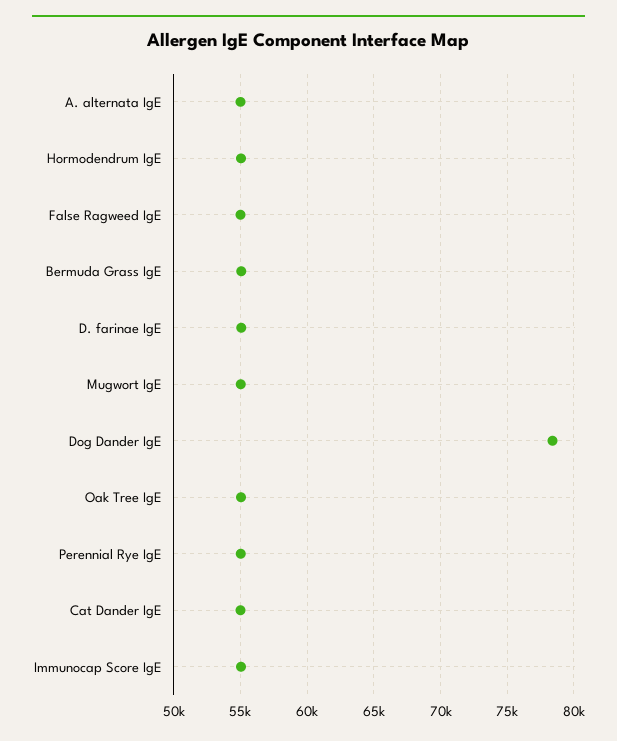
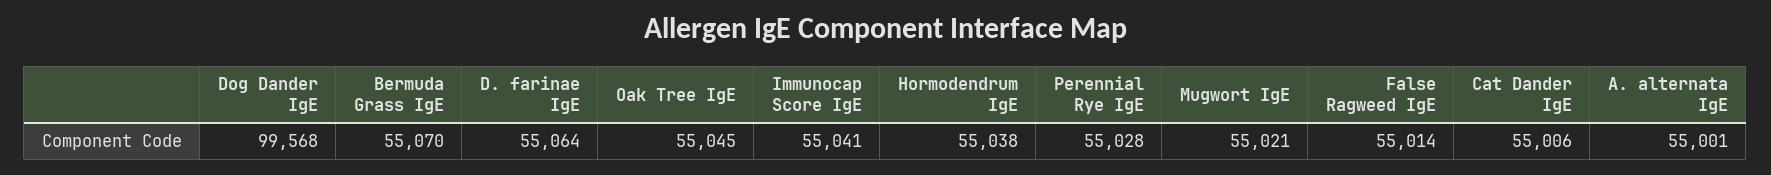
  {
    "A. alternata IgE": 55001,
    "Hormodendrum IgE": 55038,
    "False Ragweed IgE": 55014,
    "Bermuda Grass IgE": 55070,
    "D. farinae IgE": 55064,
    "Mugwort IgE": 55021,
-   "Dog Dander IgE": 78500,
+   "Dog Dander IgE": 99568,
    "Oak Tree IgE": 55045,
    "Perennial Rye IgE": 55028,
    "Cat Dander IgE": 55006,
    "Immunocap Score IgE": 55041
  }

